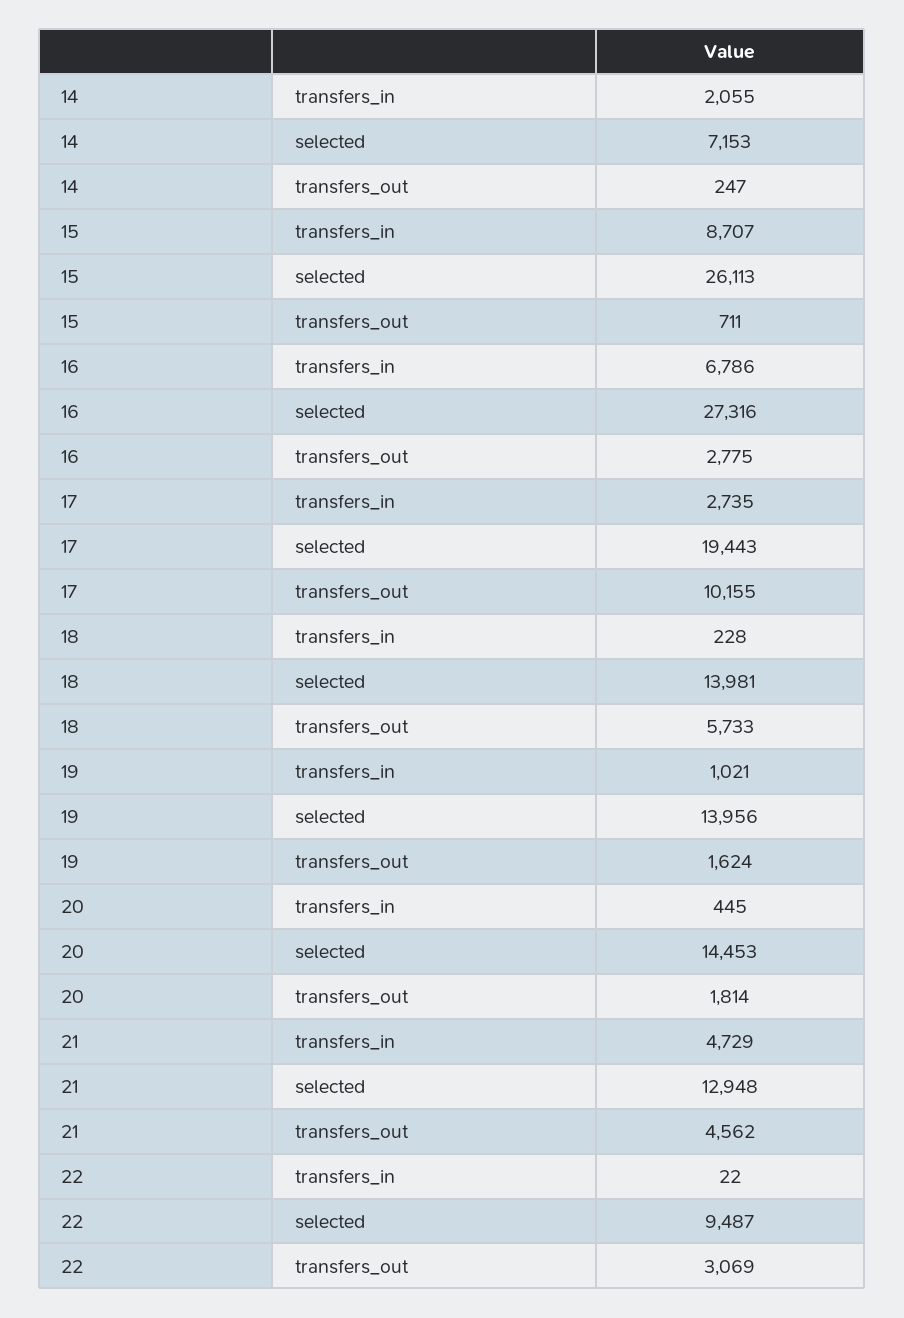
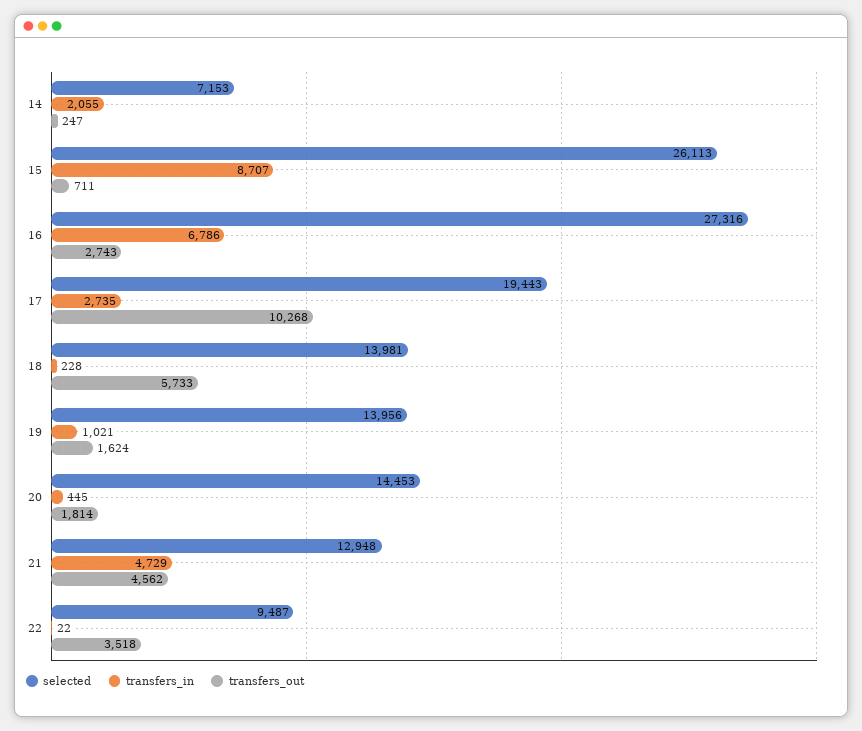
  {
    "transfers_in": {
      "14": 2055,
      "15": 8707,
      "16": 6786,
      "17": 2735,
      "18": 228,
      "19": 1021,
      "20": 445,
      "21": 4729,
      "22": 22
    },
    "selected": {
      "14": 7153,
      "15": 26113,
      "16": 27316,
      "17": 19443,
      "18": 13981,
      "19": 13956,
      "20": 14453,
      "21": 12948,
      "22": 9487
    },
    "transfers_out": {
      "14": 247,
      "15": 711,
-     "16": 2775,
+     "16": 2743,
-     "17": 10155,
+     "17": 10268,
      "18": 5733,
      "19": 1624,
      "20": 1814,
      "21": 4562,
-     "22": 3069
+     "22": 3518
    }
  }

